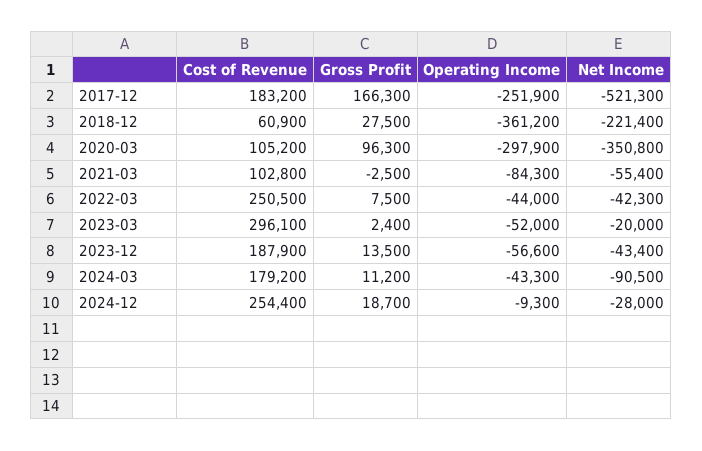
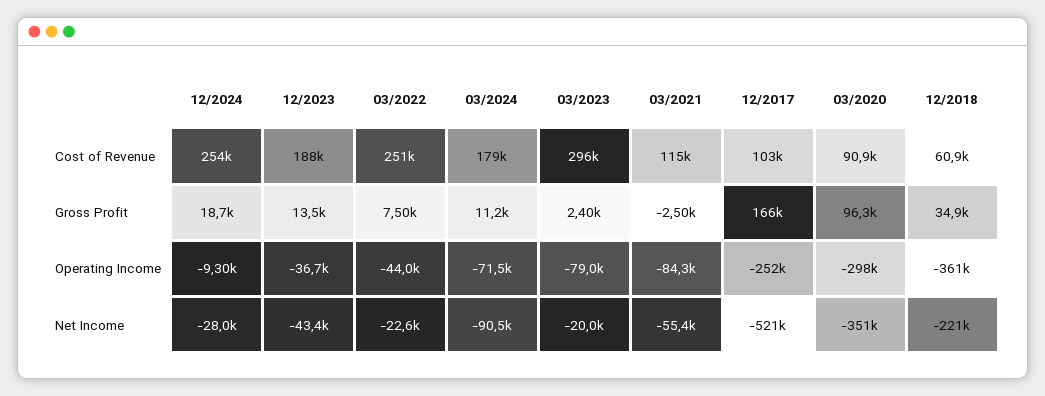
  {
    "Cost of Revenue": {
-     "2017-12": 183200,
+     "2017-12": 103000,
      "2018-12": 60900,
-     "2020-03": 105200,
+     "2020-03": 90900,
-     "2021-03": 102800,
+     "2021-03": 115000,
      "2022-03": 250500,
      "2023-03": 296100,
      "2023-12": 187900,
      "2024-03": 179200,
      "2024-12": 254400
    },
    "Gross Profit": {
      "2017-12": 166300,
-     "2018-12": 27500,
+     "2018-12": 34900,
      "2020-03": 96300,
      "2021-03": -2500,
      "2022-03": 7500,
      "2023-03": 2400,
      "2023-12": 13500,
      "2024-03": 11200,
      "2024-12": 18700
    },
    "Operating Income": {
      "2017-12": -251900,
      "2018-12": -361200,
      "2020-03": -297900,
      "2021-03": -84300,
      "2022-03": -44000,
-     "2023-03": -52000,
+     "2023-03": -79000,
-     "2023-12": -56600,
+     "2023-12": -36700,
-     "2024-03": -43300,
+     "2024-03": -71500,
      "2024-12": -9300
    },
    "Net Income": {
      "2017-12": -521300,
      "2018-12": -221400,
      "2020-03": -350800,
      "2021-03": -55400,
-     "2022-03": -42300,
+     "2022-03": -22600,
      "2023-03": -20000,
      "2023-12": -43400,
      "2024-03": -90500,
      "2024-12": -28000
    }
  }

